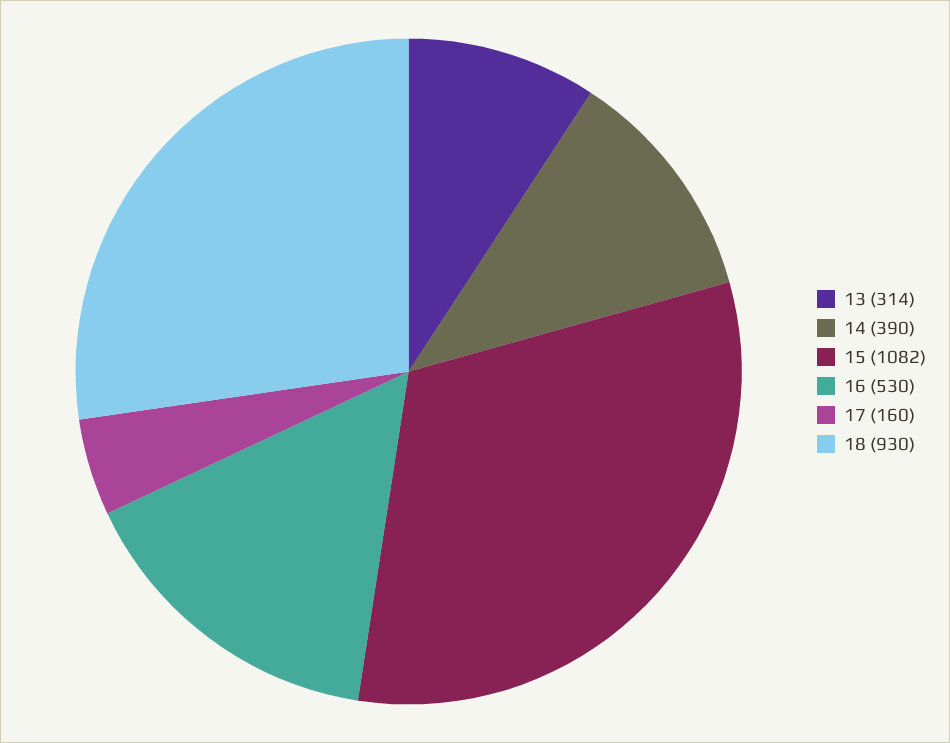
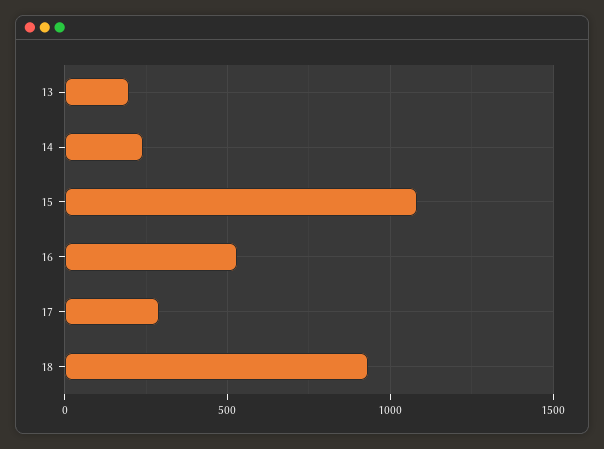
  {
-   "13": 314,
+   "13": 200,
-   "14": 390,
+   "14": 250,
    "15": 1082,
    "16": 530,
-   "17": 160,
+   "17": 300,
    "18": 930
  }

